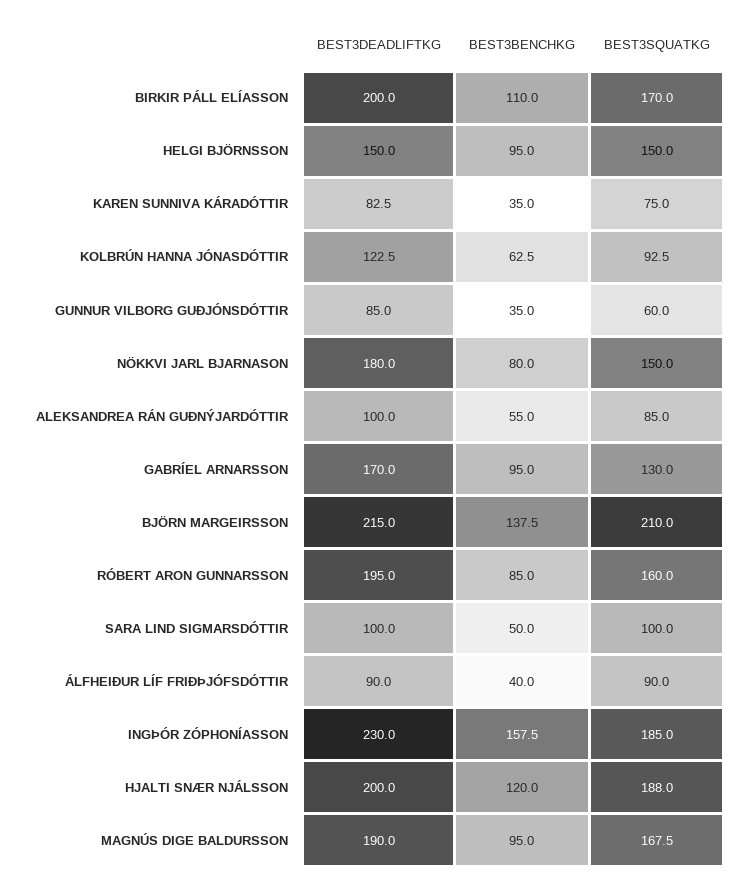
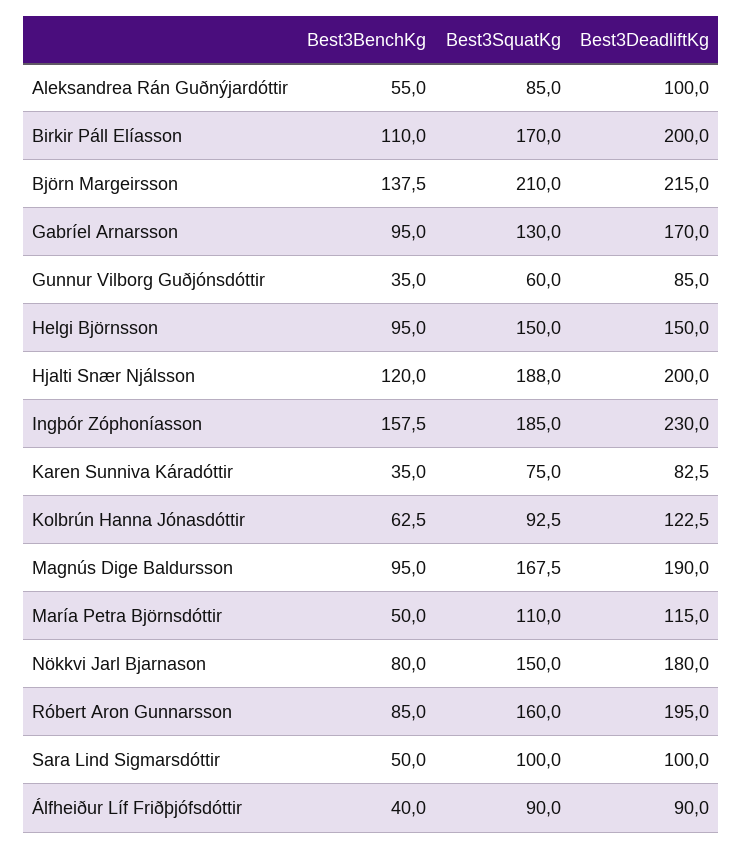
  {
    "BEST3DEADLIFTKG": {
      "BIRKIR PÁLL ELÍASSON": 200,
      "HELGI BJÖRNSSON": 150,
      "KAREN SUNNIVA KÁRADÓTTIR": 82.5,
      "KOLBRÚN HANNA JÓNASDÓTTIR": 122.5,
      "GUNNUR VILBORG GUÐJÓNSDÓTTIR": 85,
      "NÖKKVI JARL BJARNASON": 180,
      "ALEKSANDREA RÁN GUÐNÝJARDÓTTIR": 100,
      "GABRÍEL ARNARSSON": 170,
      "BJÖRN MARGEIRSSON": 215,
      "RÓBERT ARON GUNNARSSON": 195,
      "SARA LIND SIGMARSDÓTTIR": 100,
      "ÁLFHEIÐUR LÍF FRIÐÞJÓFSDÓTTIR": 90,
      "INGÞÓR ZÓPHONÍASSON": 230,
      "HJALTI SNÆR NJÁLSSON": 200,
-     "MAGNÚS DIGE BALDURSSON": 190
+     "MAGNÚS DIGE BALDURSSON": 190,
+     "María Petra Björnsdóttir": 115
    },
    "BEST3BENCHKG": {
      "BIRKIR PÁLL ELÍASSON": 110,
      "HELGI BJÖRNSSON": 95,
      "KAREN SUNNIVA KÁRADÓTTIR": 35,
      "KOLBRÚN HANNA JÓNASDÓTTIR": 62.5,
      "GUNNUR VILBORG GUÐJÓNSDÓTTIR": 35,
      "NÖKKVI JARL BJARNASON": 80,
      "ALEKSANDREA RÁN GUÐNÝJARDÓTTIR": 55,
      "GABRÍEL ARNARSSON": 95,
      "BJÖRN MARGEIRSSON": 137.5,
      "RÓBERT ARON GUNNARSSON": 85,
      "SARA LIND SIGMARSDÓTTIR": 50,
      "ÁLFHEIÐUR LÍF FRIÐÞJÓFSDÓTTIR": 40,
      "INGÞÓR ZÓPHONÍASSON": 157.5,
      "HJALTI SNÆR NJÁLSSON": 120,
-     "MAGNÚS DIGE BALDURSSON": 95
+     "MAGNÚS DIGE BALDURSSON": 95,
+     "María Petra Björnsdóttir": 50
    },
    "BEST3SQUATKG": {
      "BIRKIR PÁLL ELÍASSON": 170,
      "HELGI BJÖRNSSON": 150,
      "KAREN SUNNIVA KÁRADÓTTIR": 75,
      "KOLBRÚN HANNA JÓNASDÓTTIR": 92.5,
      "GUNNUR VILBORG GUÐJÓNSDÓTTIR": 60,
      "NÖKKVI JARL BJARNASON": 150,
      "ALEKSANDREA RÁN GUÐNÝJARDÓTTIR": 85,
      "GABRÍEL ARNARSSON": 130,
      "BJÖRN MARGEIRSSON": 210,
      "RÓBERT ARON GUNNARSSON": 160,
      "SARA LIND SIGMARSDÓTTIR": 100,
      "ÁLFHEIÐUR LÍF FRIÐÞJÓFSDÓTTIR": 90,
      "INGÞÓR ZÓPHONÍASSON": 185,
      "HJALTI SNÆR NJÁLSSON": 188,
-     "MAGNÚS DIGE BALDURSSON": 167.5
+     "MAGNÚS DIGE BALDURSSON": 167.5,
+     "María Petra Björnsdóttir": 110
    }
  }

